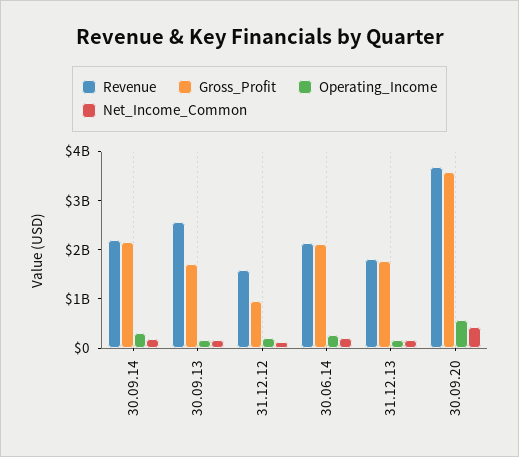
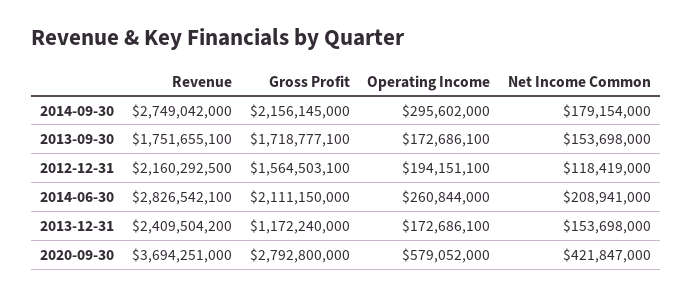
  {
    "Revenue": {
-     "30.09.14": 2200000000,
+     "30.09.14": 2749042000,
-     "30.09.13": 2600000000,
+     "30.09.13": 1751655100,
-     "31.12.12": 1600000000,
+     "31.12.12": 2160292500,
-     "30.06.14": 2200000000,
+     "30.06.14": 2826542100,
-     "31.12.13": 1800000000,
+     "31.12.13": 2409504200,
      "30.09.20": 3694251000
    },
    "Gross_Profit": {
      "30.09.14": 2156145000,
      "30.09.13": 1718777100,
-     "31.12.12": 1000000000,
+     "31.12.12": 1564503100,
      "30.06.14": 2111150000,
-     "31.12.13": 1800000000,
+     "31.12.13": 1172240000,
-     "30.09.20": 3600000000
+     "30.09.20": 2792800000
    },
    "Operating_Income": {
      "30.09.14": 295602000,
      "30.09.13": 172686100,
      "31.12.12": 194151100,
      "30.06.14": 260844000,
      "31.12.13": 172686100,
      "30.09.20": 579052000
    },
    "Net_Income_Common": {
      "30.09.14": 179154000,
      "30.09.13": 153698000,
      "31.12.12": 118419000,
      "30.06.14": 208941000,
      "31.12.13": 153698000,
      "30.09.20": 421847000
    }
  }

